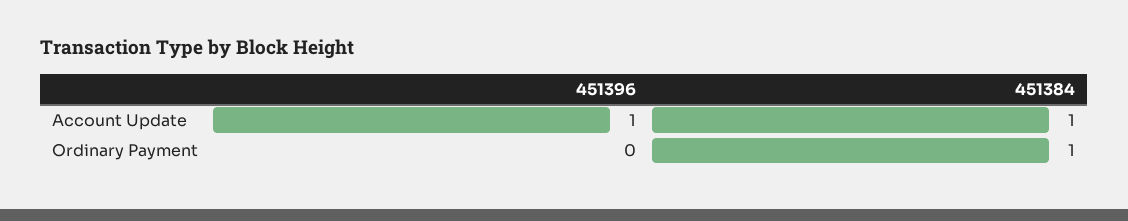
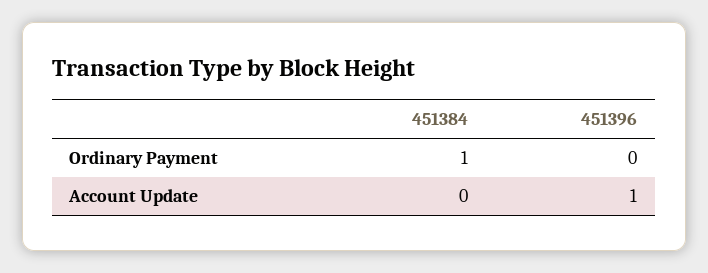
  {
    "451396": {
      "Account Update": 1,
      "Ordinary Payment": 0
    },
    "451384": {
-     "Account Update": 1,
+     "Account Update": 0,
      "Ordinary Payment": 1
    }
  }

